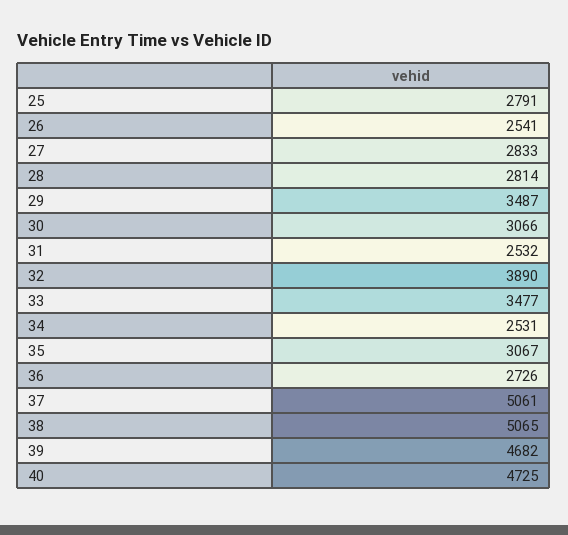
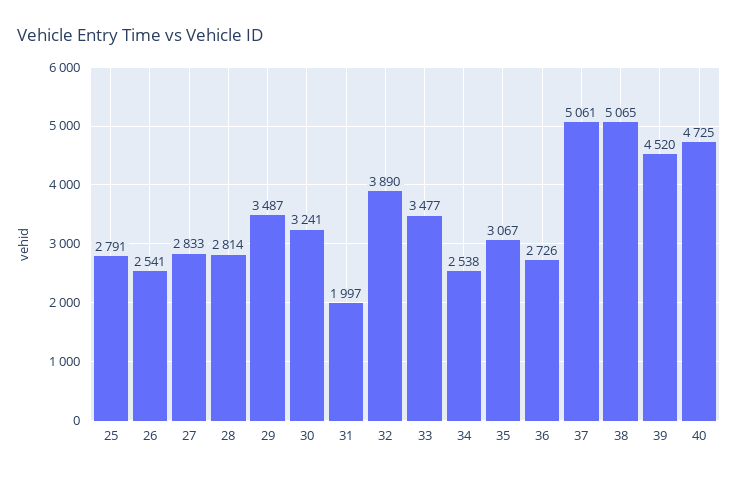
  {
    "25": 2791,
    "26": 2541,
    "27": 2833,
    "28": 2814,
    "29": 3487,
-   "30": 3066,
+   "30": 3241,
-   "31": 2532,
+   "31": 1997,
    "32": 3890,
    "33": 3477,
-   "34": 2531,
+   "34": 2538,
    "35": 3067,
    "36": 2726,
    "37": 5061,
    "38": 5065,
-   "39": 4682,
+   "39": 4520,
    "40": 4725
  }

